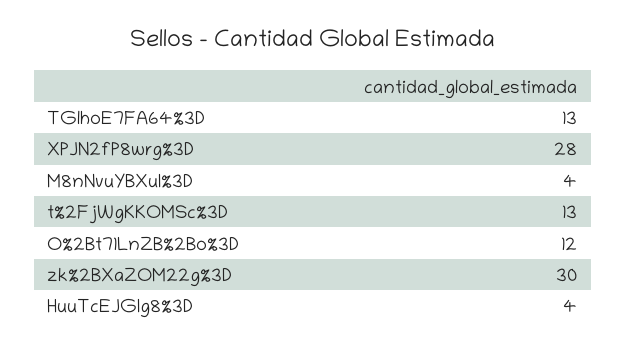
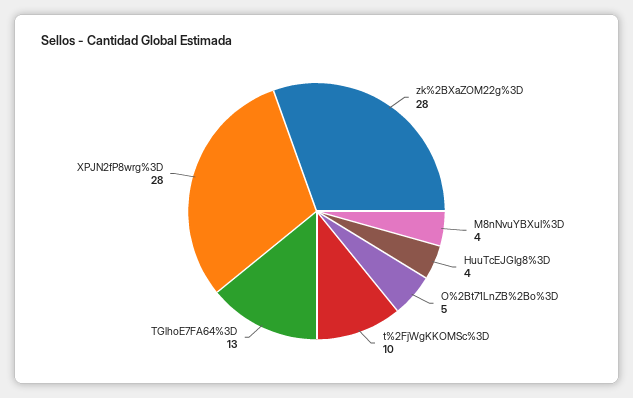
  {
    "TGlhoE7FA64%3D": 13,
    "XPJN2fP8wrg%3D": 28,
    "M8nNvuYBXuI%3D": 4,
-   "t%2FjWgKKOMSc%3D": 13,
+   "t%2FjWgKKOMSc%3D": 10,
-   "O%2Bt71LnZB%2Bo%3D": 12,
+   "O%2Bt71LnZB%2Bo%3D": 5,
-   "zk%2BXaZOM22g%3D": 30,
+   "zk%2BXaZOM22g%3D": 28,
    "HuuTcEJGIg8%3D": 4
  }

